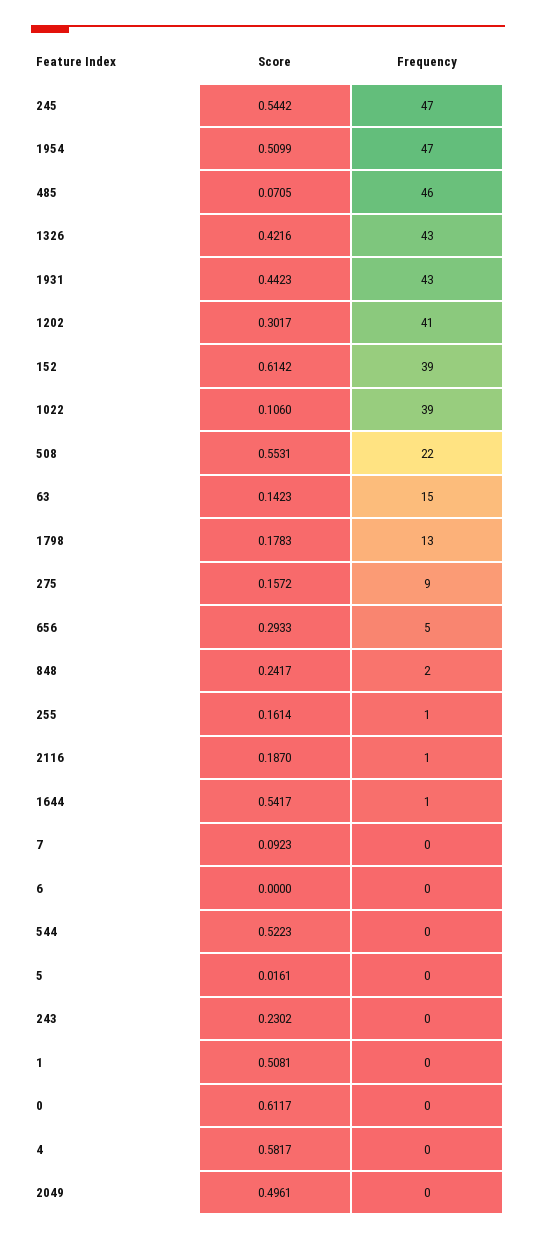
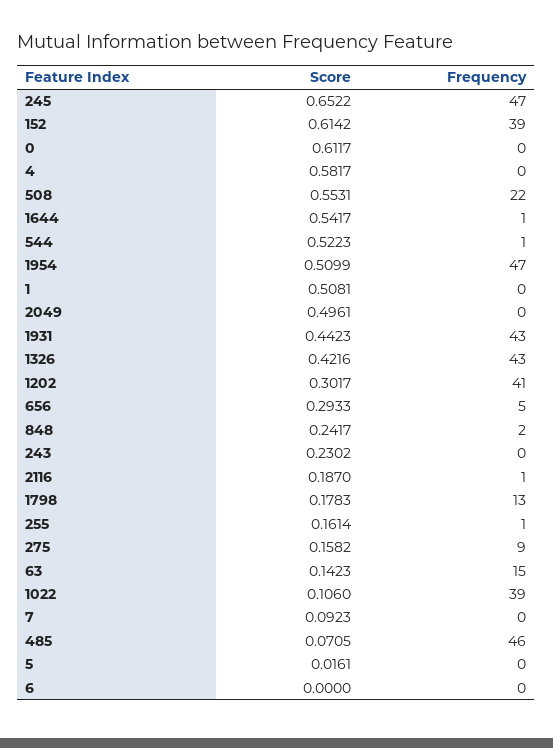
  {
    "Score": {
-     "245": 0.5442,
+     "245": 0.6522,
      "1954": 0.5099,
      "485": 0.0705,
      "1326": 0.4216,
      "1931": 0.4423,
      "1202": 0.3017,
      "152": 0.6142,
      "1022": 0.106,
      "508": 0.5531,
      "63": 0.1423,
      "1798": 0.1783,
-     "275": 0.1572,
+     "275": 0.1582,
      "656": 0.2933,
      "848": 0.2417,
      "255": 0.1614,
      "2116": 0.187,
      "1644": 0.5417,
      "7": 0.0923,
      "6": 0,
      "544": 0.5223,
      "5": 0.0161,
      "243": 0.2302,
      "1": 0.5081,
      "0": 0.6117,
      "4": 0.5817,
      "2049": 0.4961
    },
    "Frequency": {
      "245": 47,
      "1954": 47,
      "485": 46,
      "1326": 43,
      "1931": 43,
      "1202": 41,
      "152": 39,
      "1022": 39,
      "508": 22,
      "63": 15,
      "1798": 13,
      "275": 9,
      "656": 5,
      "848": 2,
      "255": 1,
      "2116": 1,
      "1644": 1,
      "7": 0,
      "6": 0,
-     "544": 0,
+     "544": 1,
      "5": 0,
      "243": 0,
      "1": 0,
      "0": 0,
      "4": 0,
      "2049": 0
    }
  }

